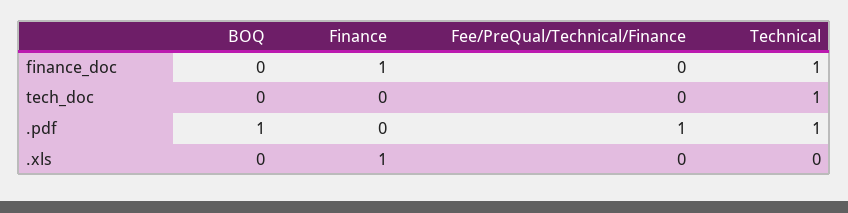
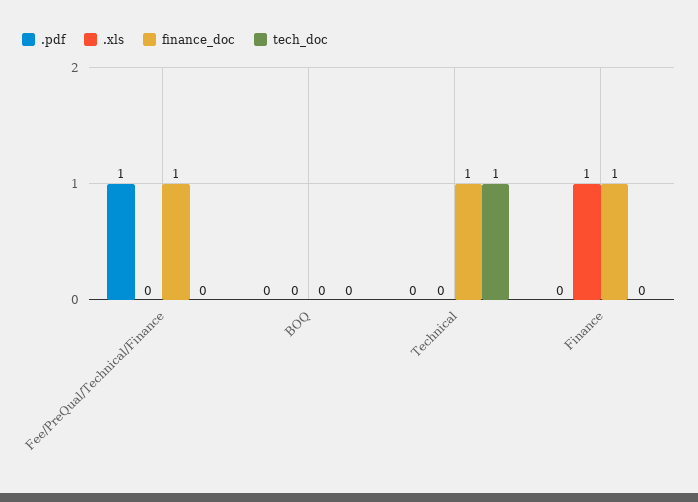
  {
    "finance_doc": {
      "BOQ": 0,
      "Finance": 1,
-     "Fee/PreQual/Technical/Finance": 0,
+     "Fee/PreQual/Technical/Finance": 1,
      "Technical": 1
    },
    "tech_doc": {
      "BOQ": 0,
      "Finance": 0,
      "Fee/PreQual/Technical/Finance": 0,
      "Technical": 1
    },
    ".pdf": {
-     "BOQ": 1,
+     "BOQ": 0,
      "Finance": 0,
      "Fee/PreQual/Technical/Finance": 1,
-     "Technical": 1
+     "Technical": 0
    },
    ".xls": {
      "BOQ": 0,
      "Finance": 1,
      "Fee/PreQual/Technical/Finance": 0,
      "Technical": 0
    }
  }

